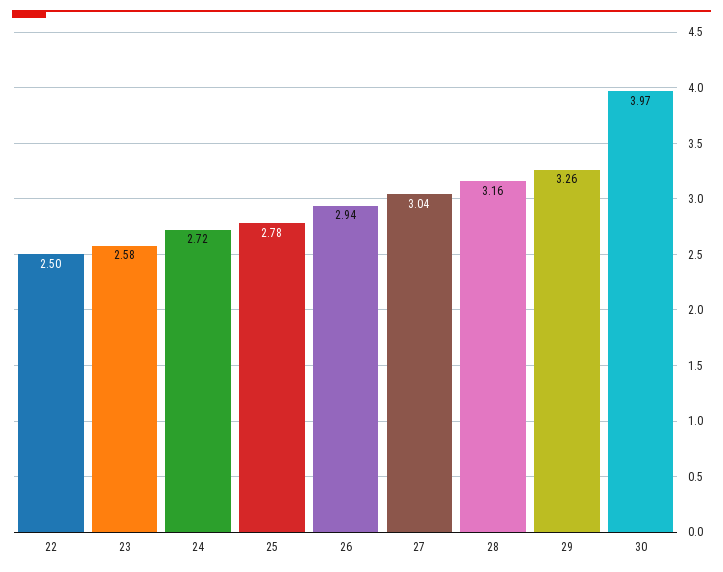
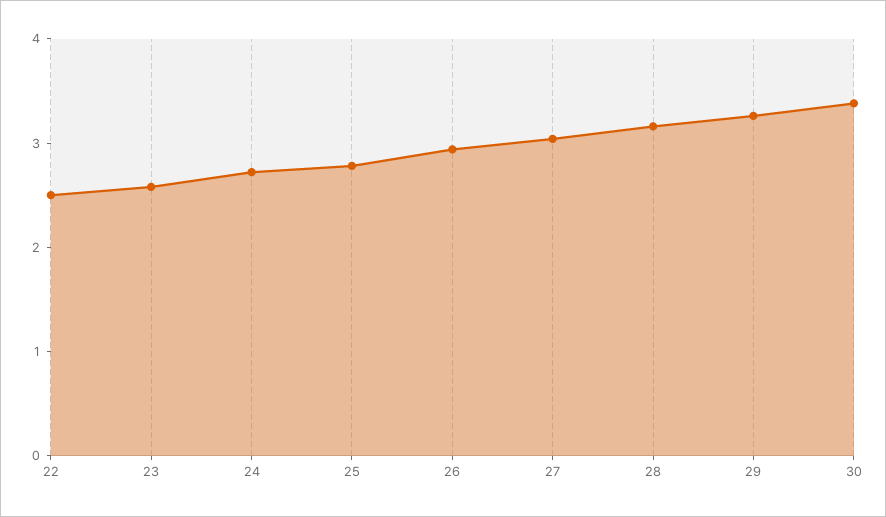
  {
    "22": 2.5,
    "23": 2.58,
    "24": 2.72,
    "25": 2.78,
    "26": 2.94,
    "27": 3.04,
    "28": 3.16,
    "29": 3.26,
-   "30": 3.97
+   "30": 3.4
  }

